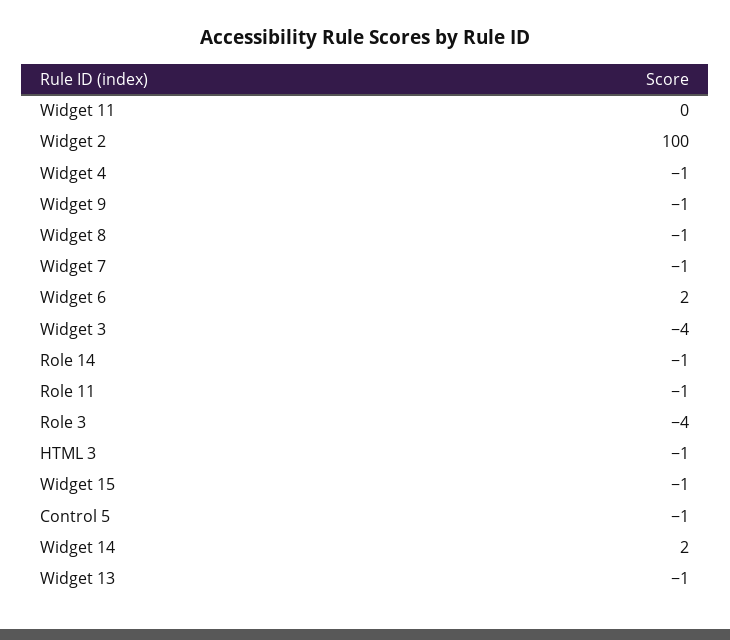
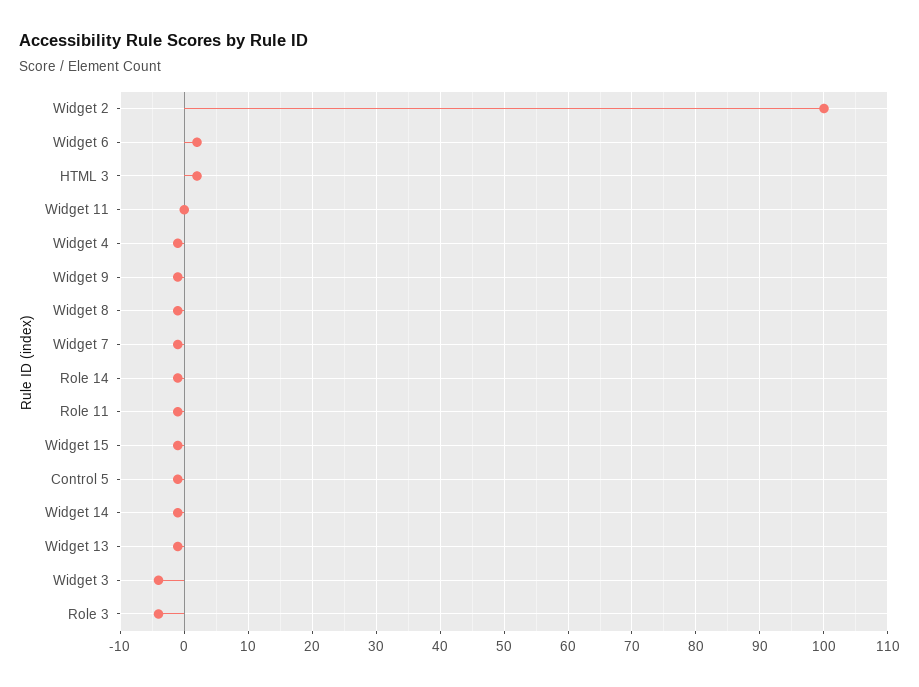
  {
    "Widget 11": 0,
    "Widget 2": 100,
    "Widget 4": -1,
    "Widget 9": -1,
    "Widget 8": -1,
    "Widget 7": -1,
    "Widget 6": 2,
    "Widget 3": -4,
    "Role 14": -1,
    "Role 11": -1,
    "Role 3": -4,
-   "HTML 3": -1,
+   "HTML 3": 2,
    "Widget 15": -1,
    "Control 5": -1,
-   "Widget 14": 2,
+   "Widget 14": -1,
    "Widget 13": -1
  }

